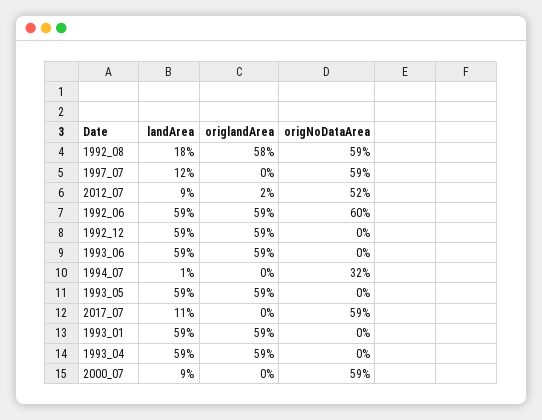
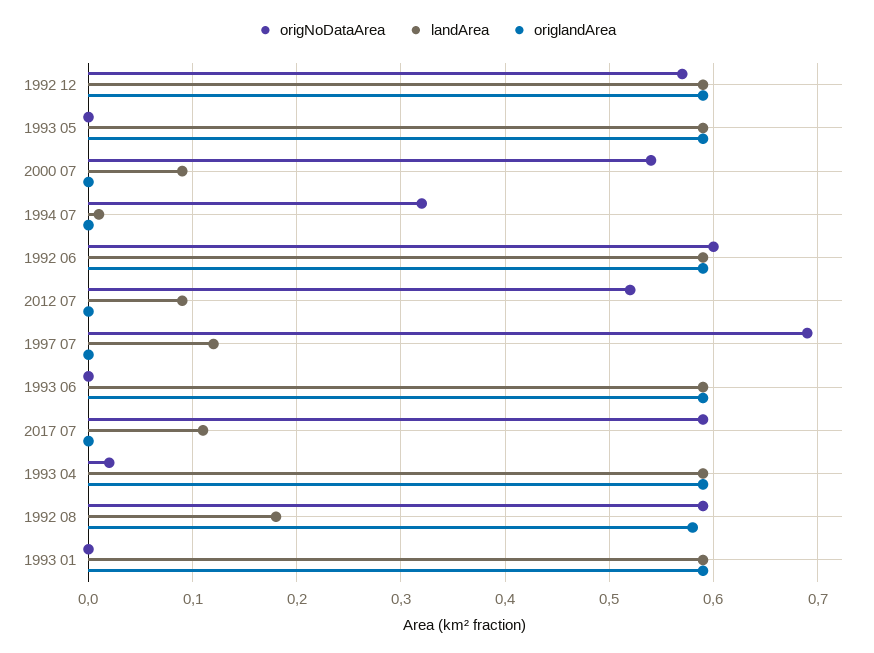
  {
    "landArea": {
      "1992_08": 0.18,
      "1997_07": 0.12,
      "2012_07": 0.09,
      "1992_06": 0.59,
      "1992_12": 0.59,
      "1993_06": 0.59,
      "1994_07": 0.01,
      "1993_05": 0.59,
      "2017_07": 0.11,
      "1993_01": 0.59,
      "1993_04": 0.59,
      "2000_07": 0.09
    },
    "origlandArea": {
      "1992_08": 0.58,
      "1997_07": 0,
-     "2012_07": 0.02,
+     "2012_07": 0,
      "1992_06": 0.59,
      "1992_12": 0.59,
      "1993_06": 0.59,
      "1994_07": 0,
      "1993_05": 0.59,
      "2017_07": 0,
      "1993_01": 0.59,
      "1993_04": 0.59,
      "2000_07": 0
    },
    "origNoDataArea": {
      "1992_08": 0.59,
-     "1997_07": 0.59,
+     "1997_07": 0.69,
      "2012_07": 0.52,
      "1992_06": 0.6,
-     "1992_12": 0,
+     "1992_12": 0.57,
      "1993_06": 0,
      "1994_07": 0.32,
      "1993_05": 0,
      "2017_07": 0.59,
      "1993_01": 0,
-     "1993_04": 0,
+     "1993_04": 0.02,
-     "2000_07": 0.59
+     "2000_07": 0.54
    }
  }

